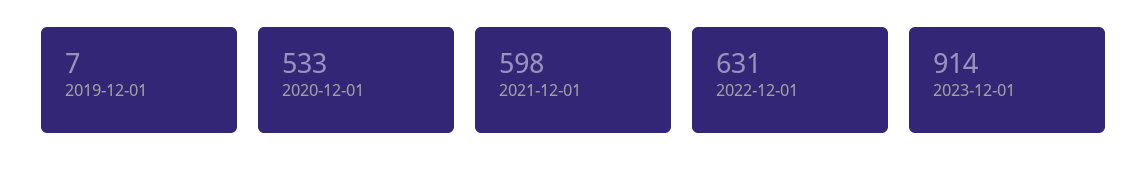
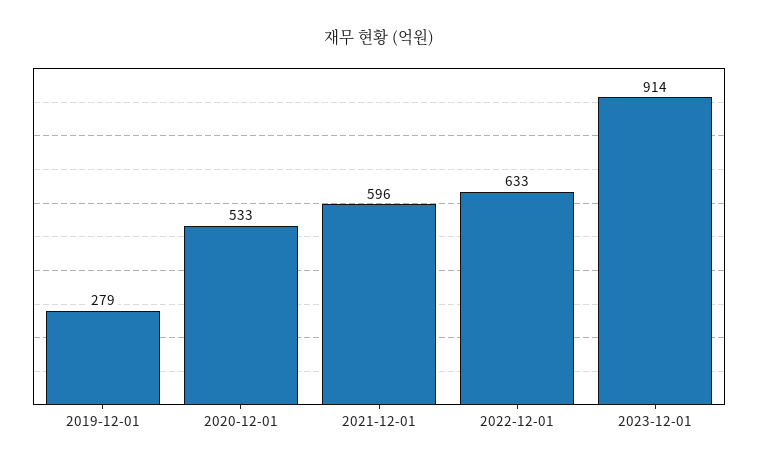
  {
-   "2019-12-01": 7,
+   "2019-12-01": 279,
    "2020-12-01": 533,
-   "2021-12-01": 598,
+   "2021-12-01": 596,
-   "2022-12-01": 631,
+   "2022-12-01": 633,
    "2023-12-01": 914
  }

